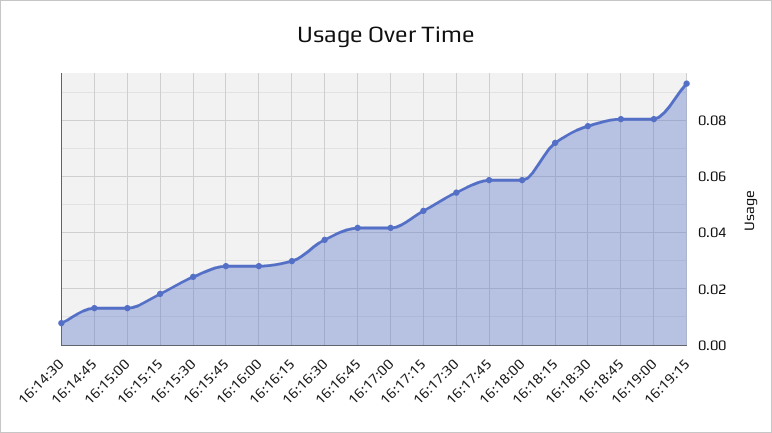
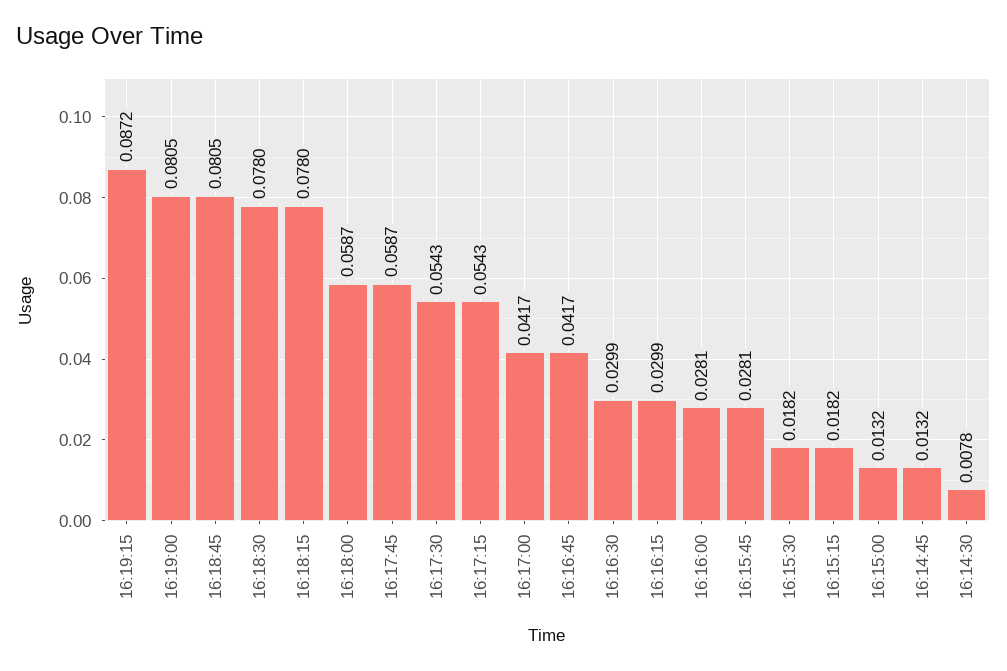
  {
    "16:14:30": 0.0078,
    "16:14:45": 0.0132,
    "16:15:00": 0.0132,
    "16:15:15": 0.0182,
-   "16:15:30": 0.025,
+   "16:15:30": 0.0182,
    "16:15:45": 0.0281,
    "16:16:00": 0.0281,
    "16:16:15": 0.0299,
-   "16:16:30": 0.0375,
+   "16:16:30": 0.0299,
    "16:16:45": 0.0417,
    "16:17:00": 0.0417,
-   "16:17:15": 0.0475,
+   "16:17:15": 0.0543,
    "16:17:30": 0.0543,
    "16:17:45": 0.0587,
    "16:18:00": 0.0587,
-   "16:18:15": 0.0725,
+   "16:18:15": 0.078,
    "16:18:30": 0.078,
    "16:18:45": 0.0805,
    "16:19:00": 0.0805,
-   "16:19:15": 0.0925
+   "16:19:15": 0.0872
  }

